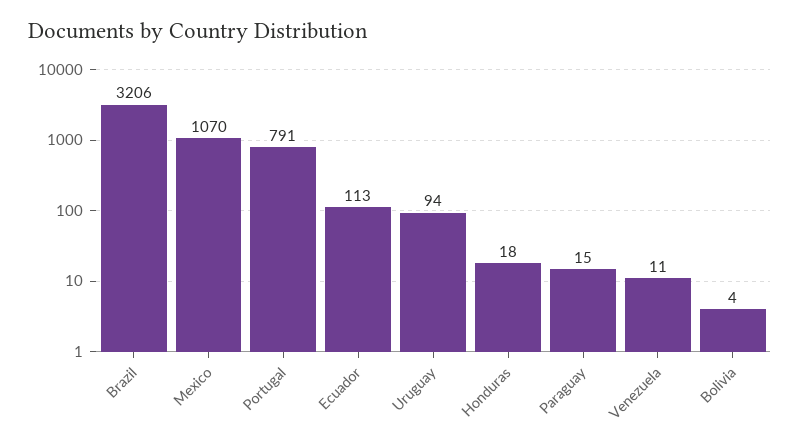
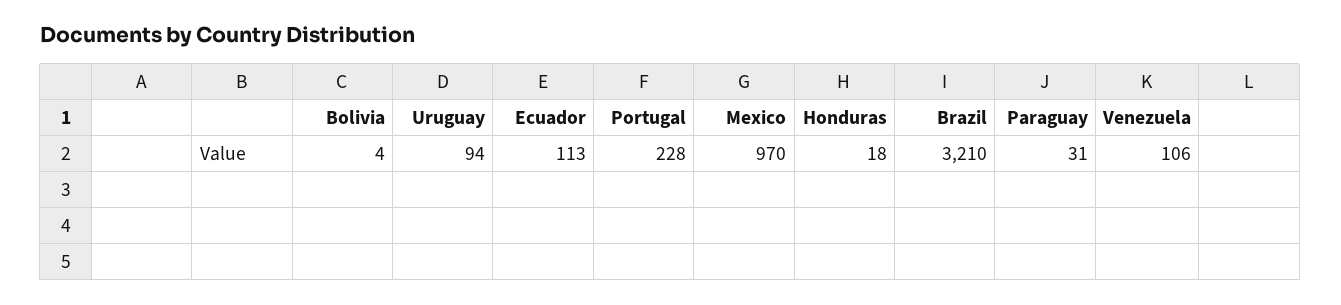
  {
-   "Brazil": 3206,
+   "Brazil": 3210,
-   "Mexico": 1070,
+   "Mexico": 970,
-   "Portugal": 791,
+   "Portugal": 228,
    "Ecuador": 113,
    "Uruguay": 94,
    "Honduras": 18,
-   "Paraguay": 15,
+   "Paraguay": 31,
-   "Venezuela": 11,
+   "Venezuela": 106,
    "Bolivia": 4
  }

